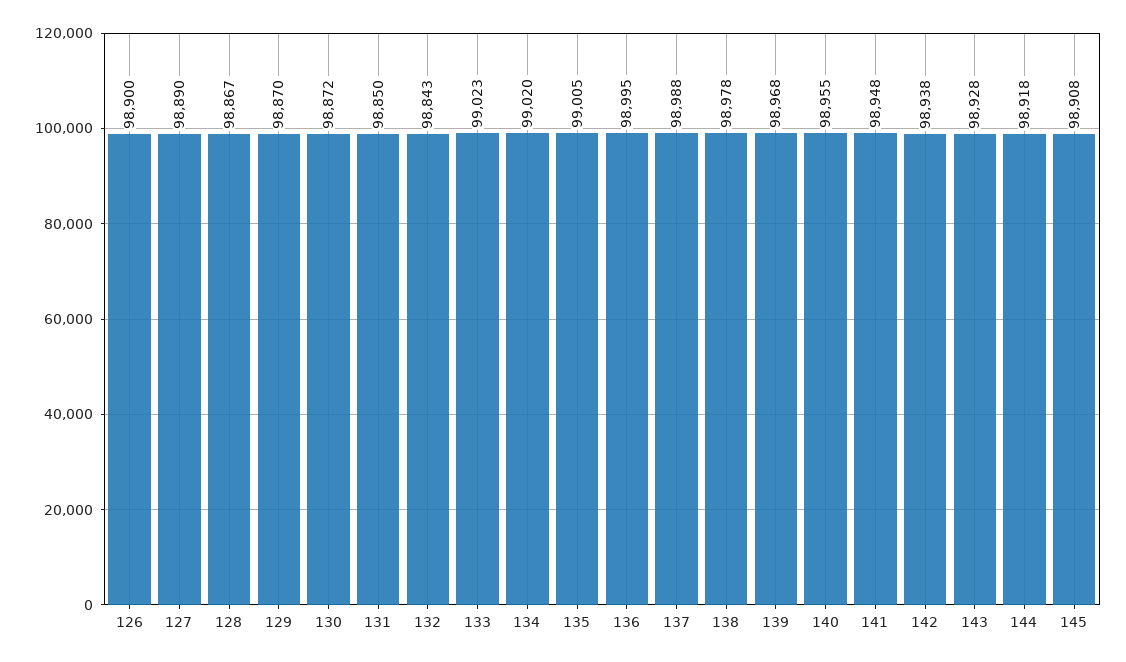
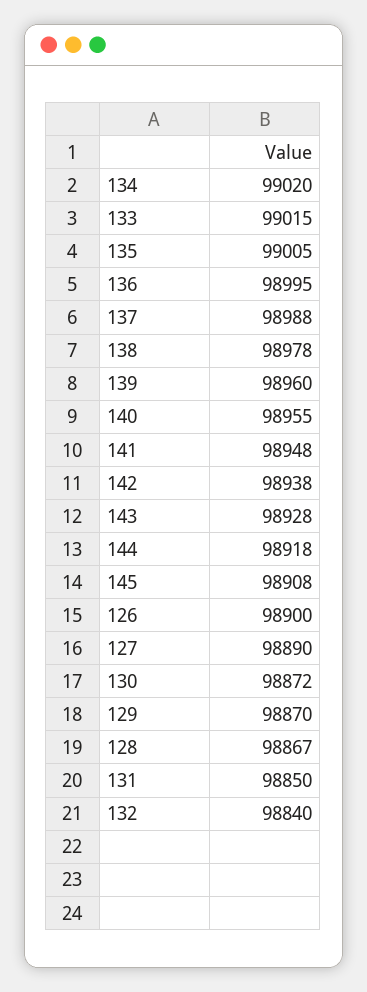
  {
    "126": 98900,
    "127": 98890,
    "128": 98867,
    "129": 98870,
    "130": 98872,
    "131": 98850,
-   "132": 98843,
+   "132": 98840,
-   "133": 99023,
+   "133": 99015,
    "134": 99020,
    "135": 99005,
    "136": 98995,
    "137": 98988,
    "138": 98978,
-   "139": 98968,
+   "139": 98960,
    "140": 98955,
    "141": 98948,
    "142": 98938,
    "143": 98928,
    "144": 98918,
    "145": 98908
  }

